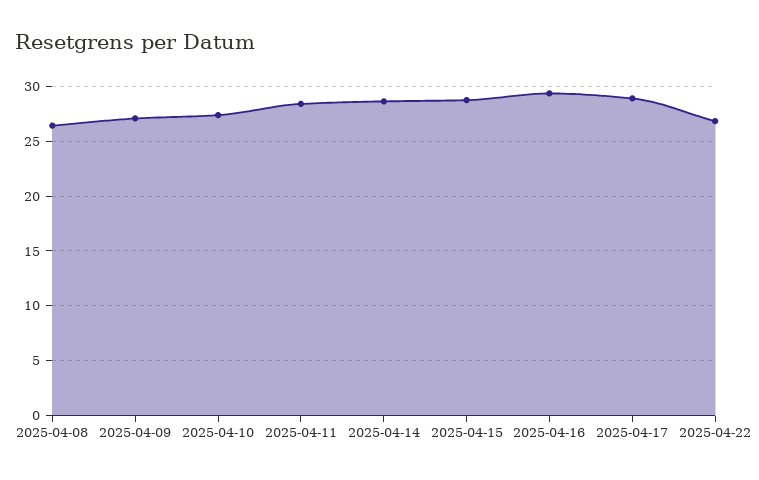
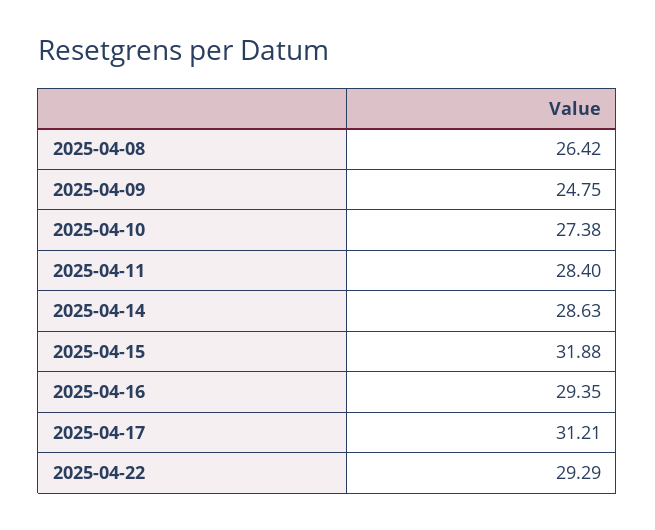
  {
    "2025-04-08": 26.42,
-   "2025-04-09": 27,
+   "2025-04-09": 24.75,
    "2025-04-10": 27.38,
    "2025-04-11": 28.4,
    "2025-04-14": 28.63,
-   "2025-04-15": 29,
+   "2025-04-15": 31.88,
    "2025-04-16": 29.35,
-   "2025-04-17": 29,
+   "2025-04-17": 31.21,
-   "2025-04-22": 27
+   "2025-04-22": 29.29
  }

